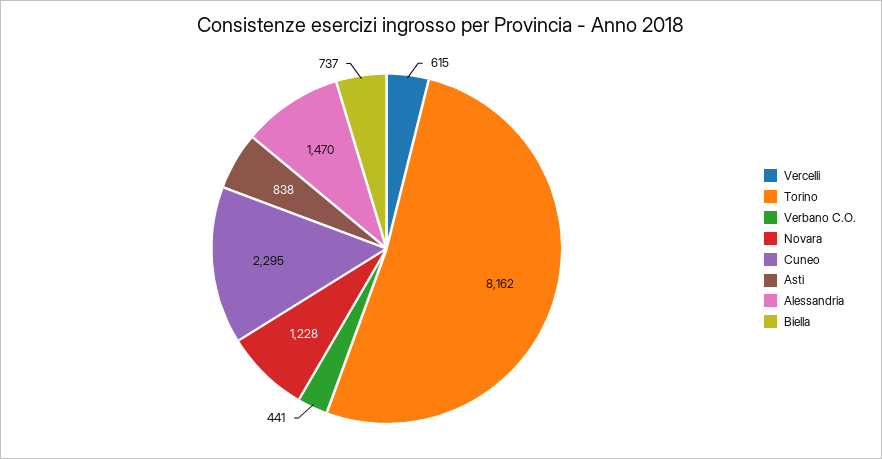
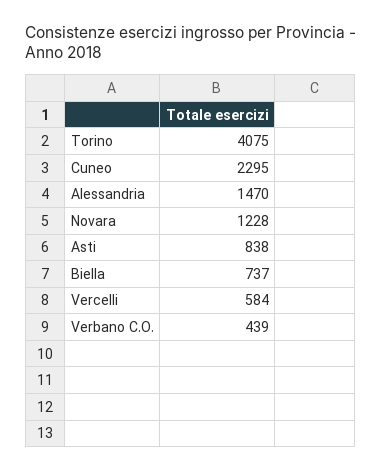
  {
-   "Vercelli": 615,
+   "Vercelli": 584,
-   "Torino": 8162,
+   "Torino": 4075,
-   "Verbano C.O.": 441,
+   "Verbano C.O.": 439,
    "Novara": 1228,
    "Cuneo": 2295,
    "Asti": 838,
    "Alessandria": 1470,
    "Biella": 737
  }

